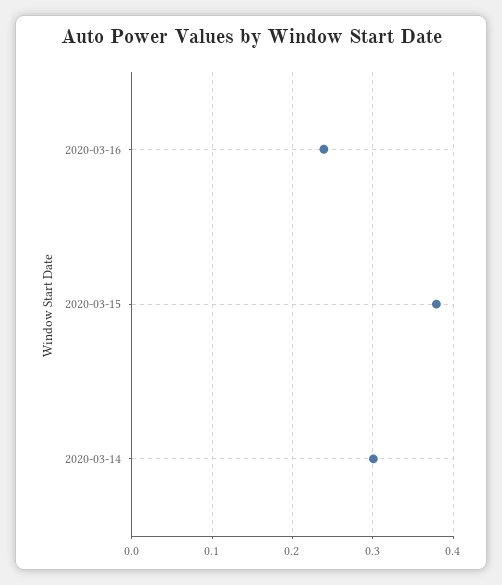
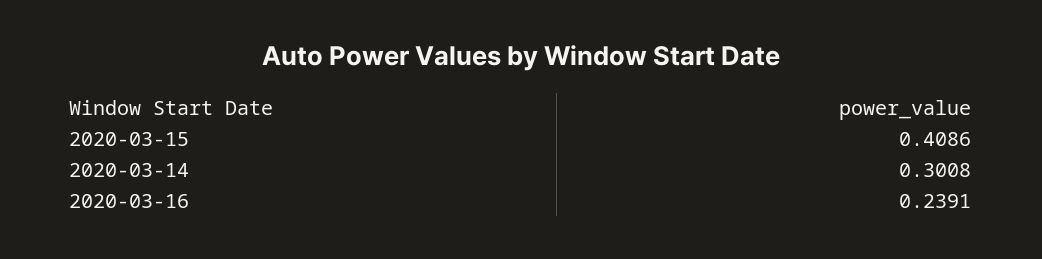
  {
    "2020-03-16": 0.2391,
-   "2020-03-15": 0.38,
+   "2020-03-15": 0.4086,
    "2020-03-14": 0.3008
  }

